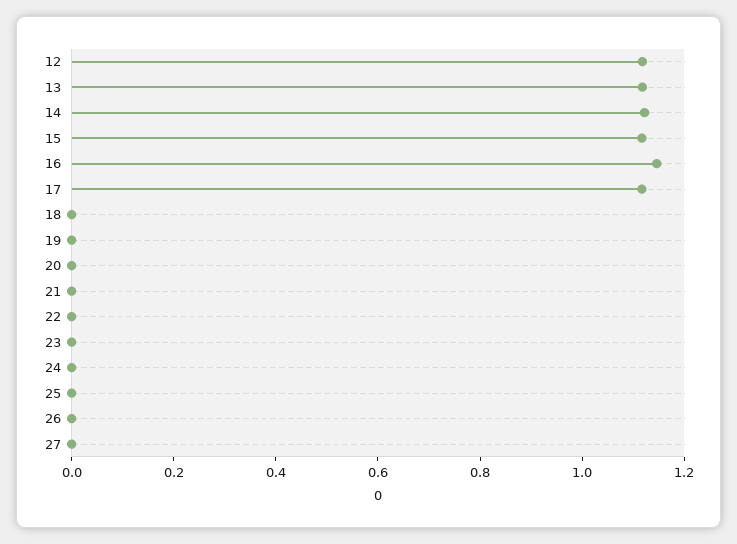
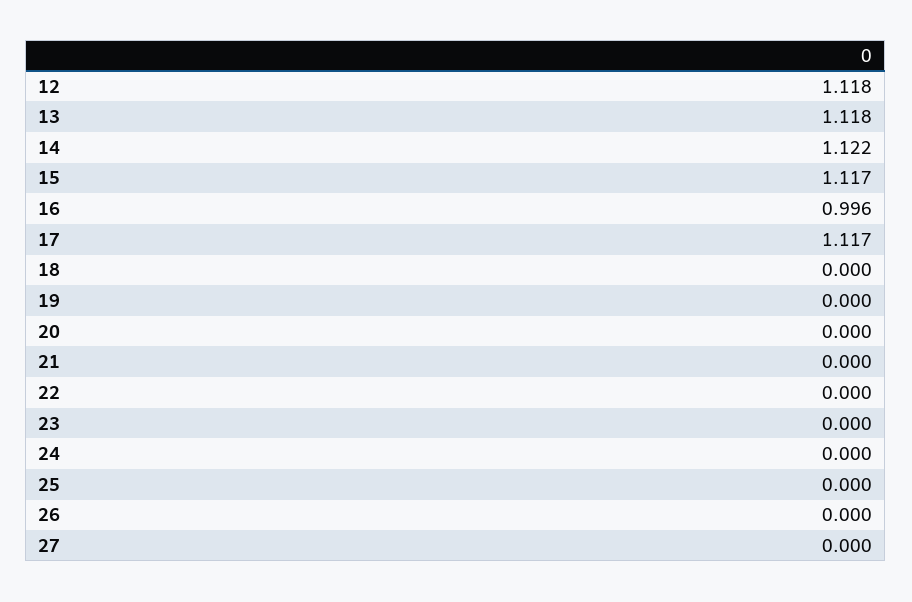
  {
    "12": 1.118,
    "13": 1.118,
    "14": 1.122,
    "15": 1.117,
-   "16": 1.15,
+   "16": 0.996,
    "17": 1.117,
    "18": 0,
    "19": 0,
    "20": 0,
    "21": 0,
    "22": 0,
    "23": 0,
    "24": 0,
    "25": 0,
    "26": 0,
    "27": 0
  }

